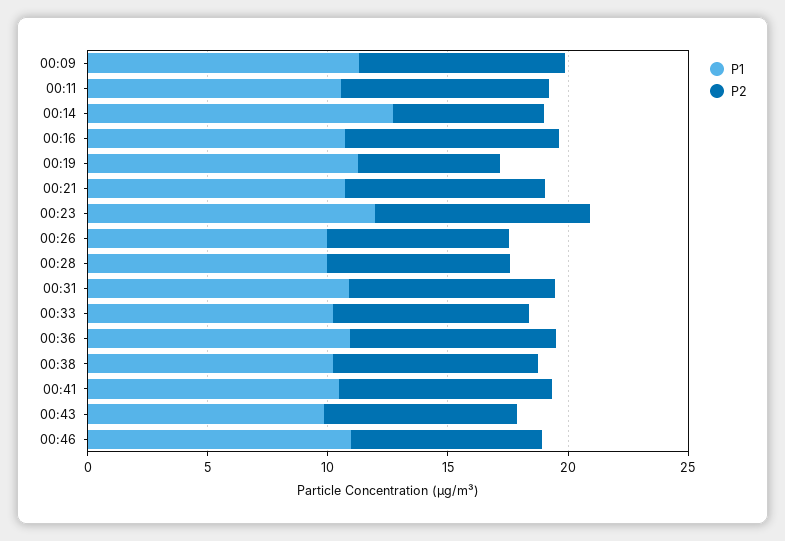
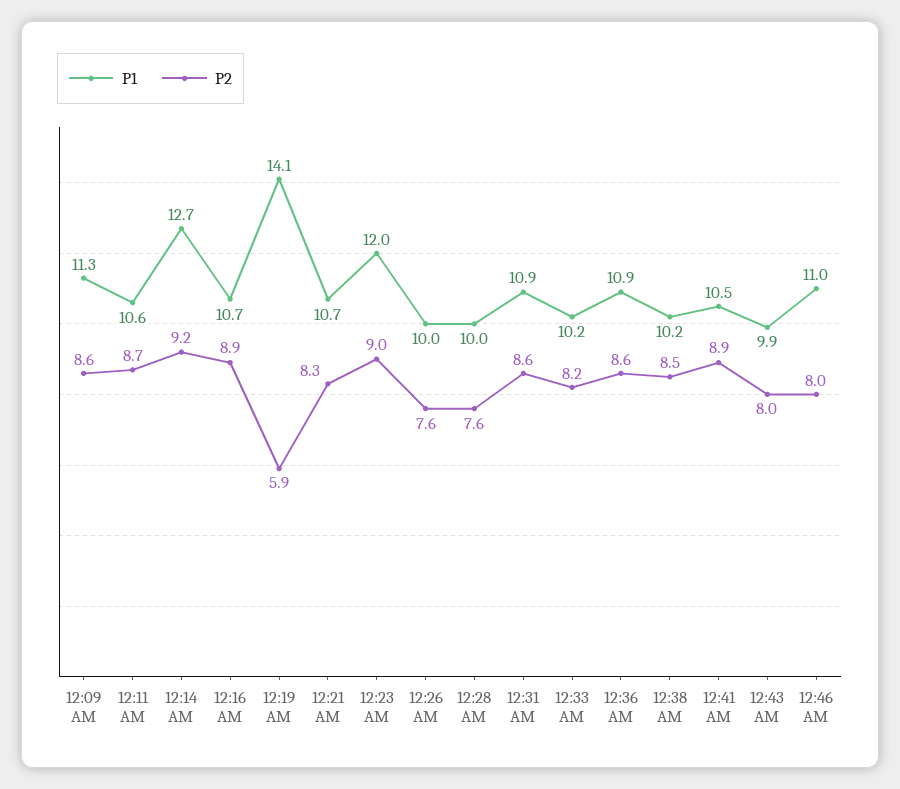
  {
    "P1": {
      "00:09": 11.3,
      "00:11": 10.6,
      "00:14": 12.7,
      "00:16": 10.7,
-     "00:19": 11,
+     "00:19": 14.1,
      "00:21": 10.7,
      "00:23": 12,
      "00:26": 10,
      "00:28": 10,
      "00:31": 10.9,
      "00:33": 10.2,
      "00:36": 10.9,
      "00:38": 10.2,
      "00:41": 10.5,
      "00:43": 9.9,
      "00:46": 11
    },
    "P2": {
      "00:09": 8.6,
      "00:11": 8.7,
-     "00:14": 6,
+     "00:14": 9.2,
      "00:16": 8.9,
      "00:19": 5.9,
      "00:21": 8.3,
      "00:23": 9,
      "00:26": 7.6,
      "00:28": 7.6,
      "00:31": 8.6,
      "00:33": 8.2,
      "00:36": 8.6,
      "00:38": 8.5,
      "00:41": 8.9,
      "00:43": 8,
      "00:46": 8
    }
  }

